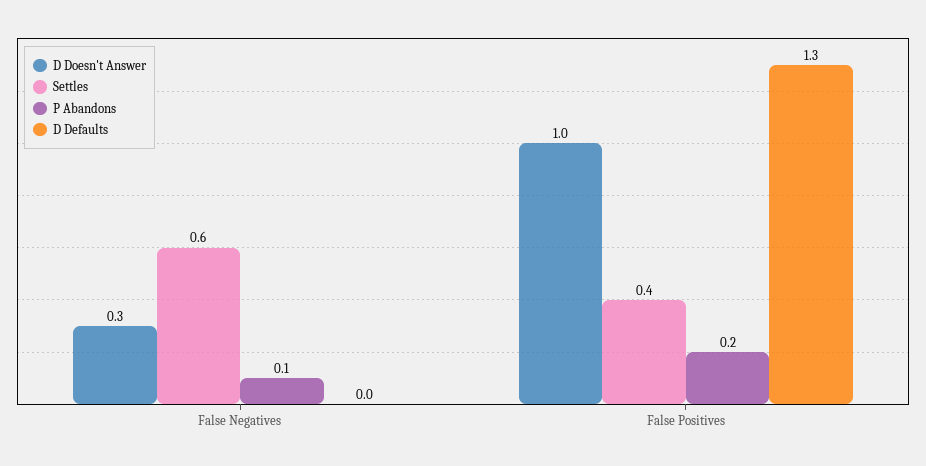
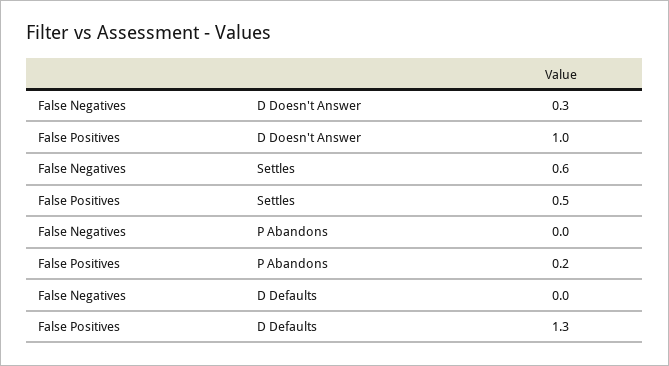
  {
    "D Doesn't Answer": {
      "False Negatives": 0.3,
      "False Positives": 1
    },
    "Settles": {
      "False Negatives": 0.6,
-     "False Positives": 0.4
+     "False Positives": 0.5
    },
    "P Abandons": {
-     "False Negatives": 0.1,
+     "False Negatives": 0,
      "False Positives": 0.2
    },
    "D Defaults": {
      "False Negatives": 0,
      "False Positives": 1.3
    }
  }

